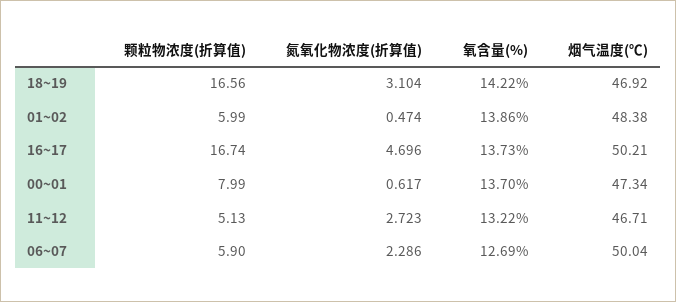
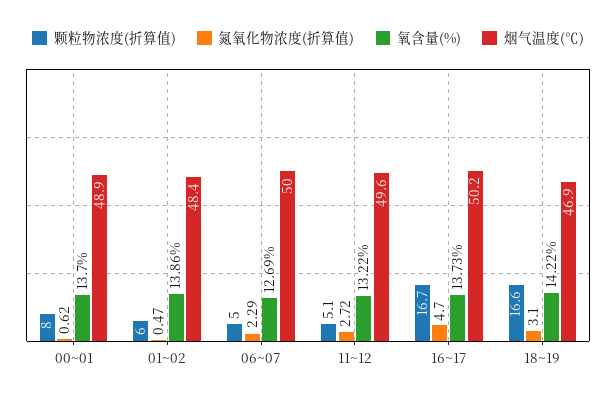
  {
    "颗粒物浓度(折算值)": {
      "18~19": 16.56,
      "01~02": 5.99,
      "16~17": 16.74,
      "00~01": 7.99,
      "11~12": 5.13,
-     "06~07": 5.9
+     "06~07": 5
    },
    "氮氧化物浓度(折算值)": {
      "18~19": 3.104,
      "01~02": 0.474,
      "16~17": 4.696,
      "00~01": 0.617,
      "11~12": 2.723,
      "06~07": 2.286
    },
    "氧含量(%)": {
      "18~19": 14.22,
      "01~02": 13.86,
      "16~17": 13.73,
      "00~01": 13.7,
      "11~12": 13.22,
      "06~07": 12.69
    },
    "烟气温度(℃)": {
      "18~19": 46.92,
      "01~02": 48.38,
      "16~17": 50.21,
-     "00~01": 47.34,
+     "00~01": 48.9,
-     "11~12": 46.71,
+     "11~12": 49.6,
      "06~07": 50.04
    }
  }

